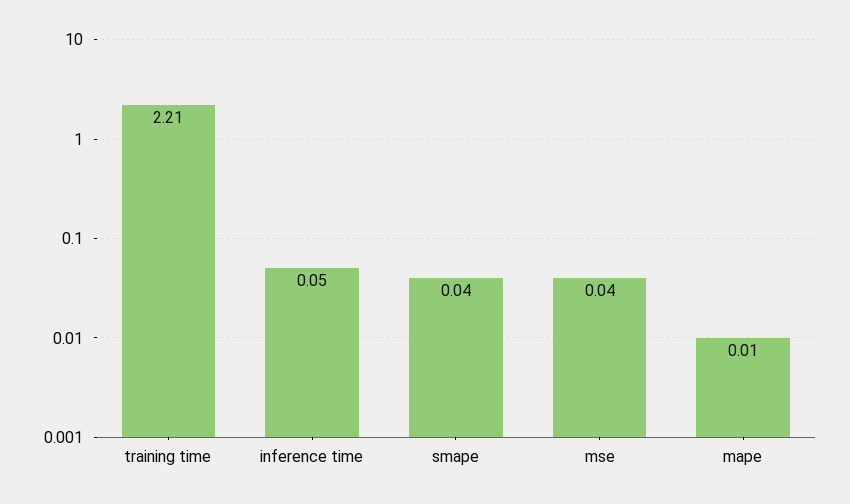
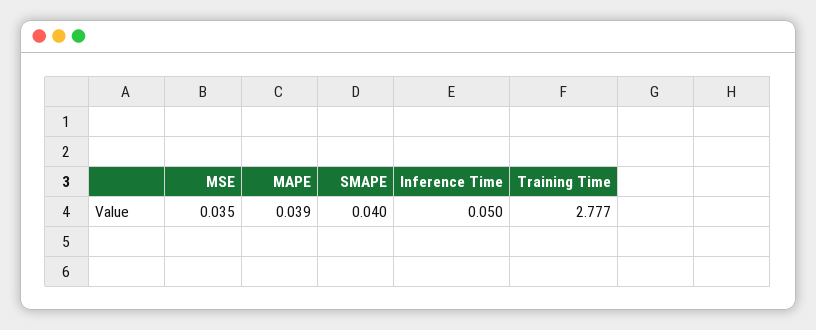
  {
-   "training time": 2.21,
+   "training time": 2.777,
    "inference time": 0.05,
    "smape": 0.04,
    "mse": 0.035,
-   "mape": 0.01
+   "mape": 0.039
  }

